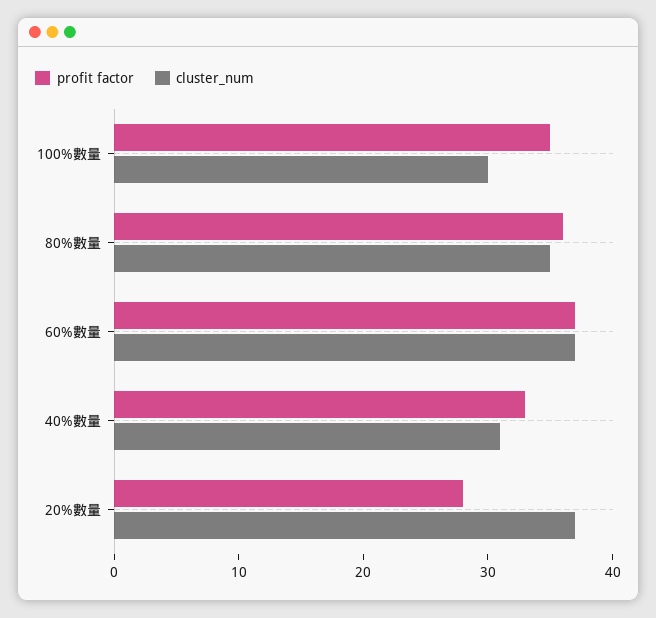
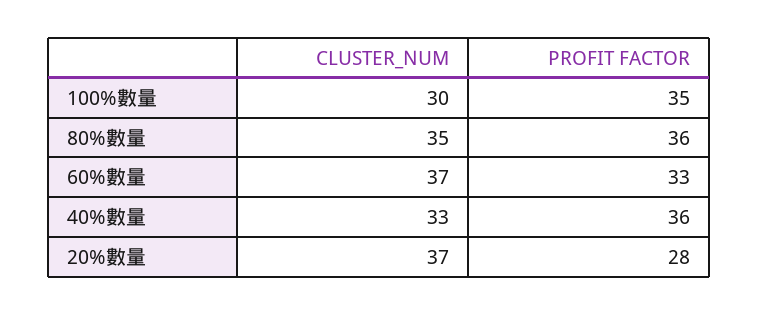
  {
    "profit factor": {
      "100%數量": 35,
      "80%數量": 36,
-     "60%數量": 37,
+     "60%數量": 33,
-     "40%數量": 33,
+     "40%數量": 36,
      "20%數量": 28
    },
    "cluster_num": {
      "100%數量": 30,
      "80%數量": 35,
      "60%數量": 37,
-     "40%數量": 31,
+     "40%數量": 33,
      "20%數量": 37
    }
  }

